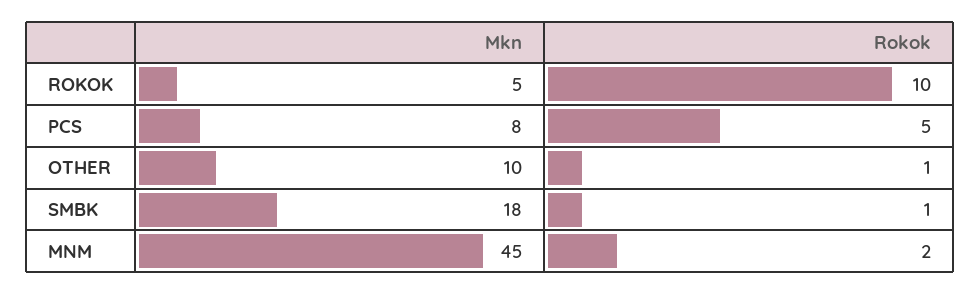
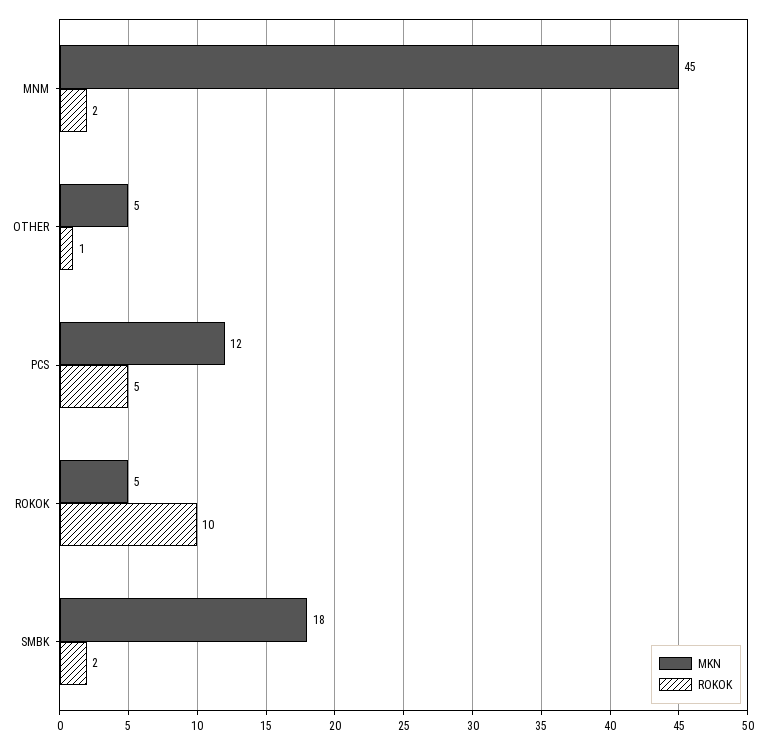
  {
    "Mkn": {
      "ROKOK": 5,
-     "PCS": 8,
+     "PCS": 12,
-     "OTHER": 10,
+     "OTHER": 5,
      "SMBK": 18,
      "MNM": 45
    },
    "Rokok": {
      "ROKOK": 10,
      "PCS": 5,
      "OTHER": 1,
-     "SMBK": 1,
+     "SMBK": 2,
      "MNM": 2
    }
  }

